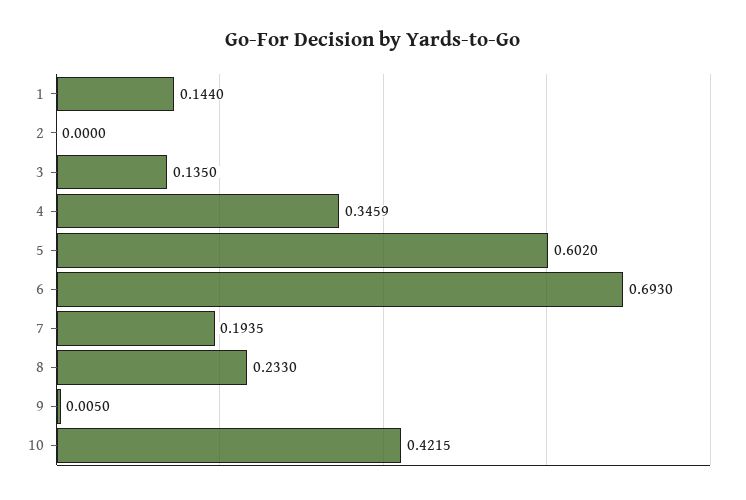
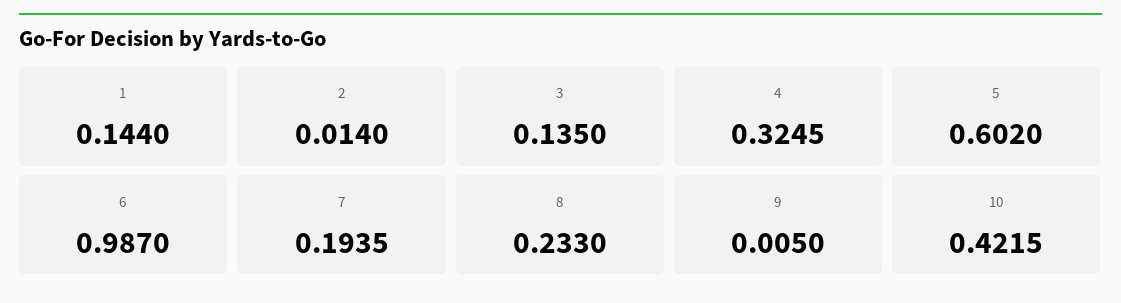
  {
    "1": 0.144,
-   "2": 0,
+   "2": 0.014,
    "3": 0.135,
-   "4": 0.3459,
+   "4": 0.3245,
    "5": 0.602,
-   "6": 0.693,
+   "6": 0.987,
    "7": 0.1935,
    "8": 0.233,
    "9": 0.005,
    "10": 0.4215
  }

